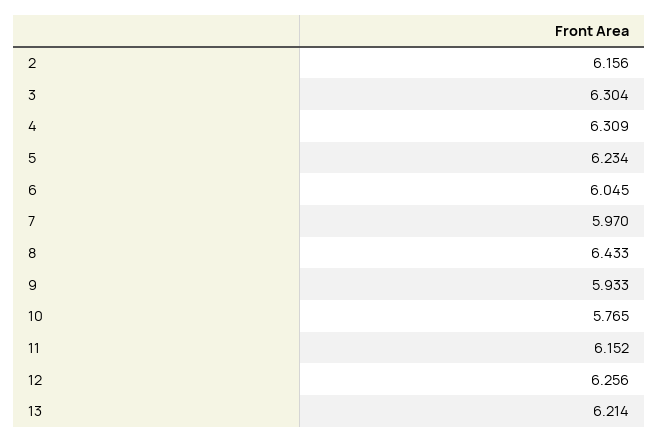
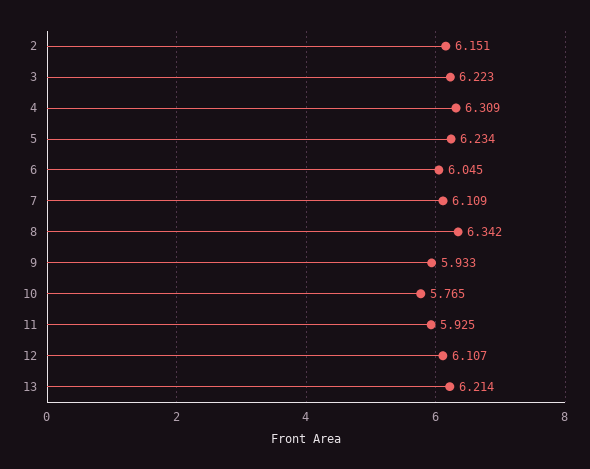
  {
-   "2": 6.156,
+   "2": 6.151,
-   "3": 6.304,
+   "3": 6.223,
    "4": 6.309,
    "5": 6.234,
    "6": 6.045,
-   "7": 5.97,
+   "7": 6.109,
-   "8": 6.433,
+   "8": 6.342,
    "9": 5.933,
    "10": 5.765,
-   "11": 6.152,
+   "11": 5.925,
-   "12": 6.256,
+   "12": 6.107,
    "13": 6.214
  }

